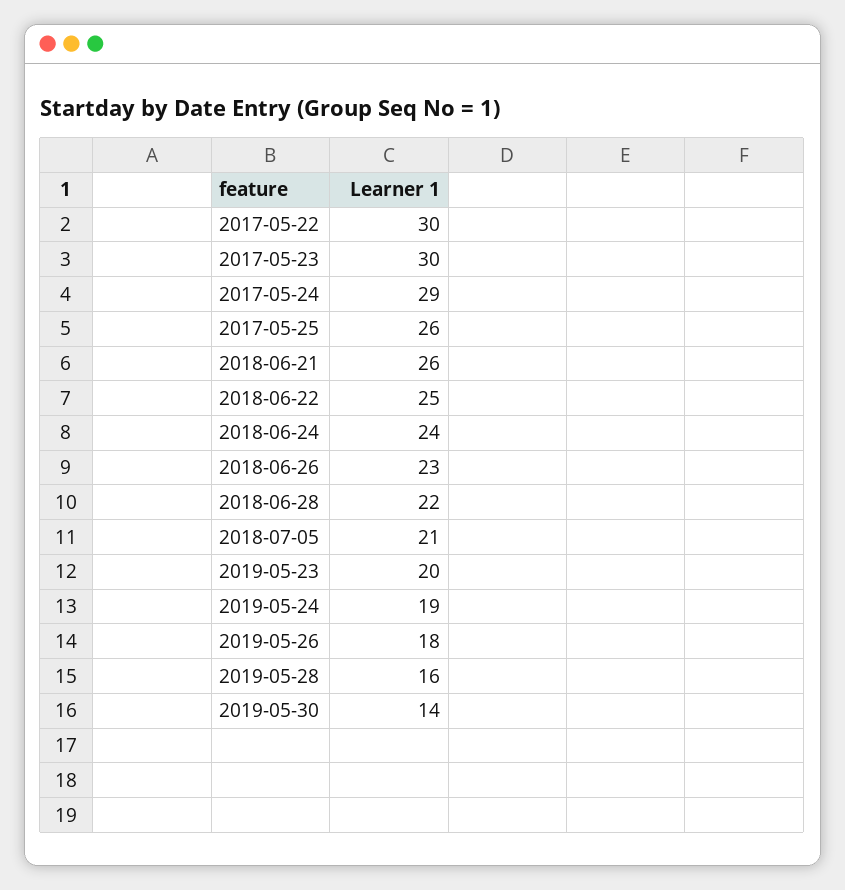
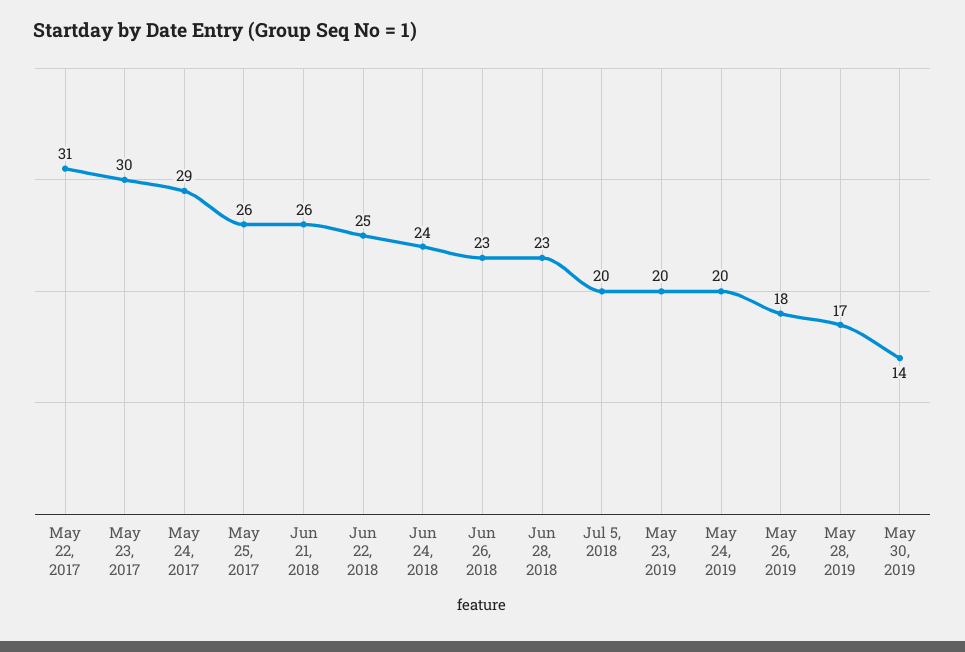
  {
-   "2017-05-22": 30,
+   "2017-05-22": 31,
    "2017-05-23": 30,
    "2017-05-24": 29,
    "2017-05-25": 26,
    "2018-06-21": 26,
    "2018-06-22": 25,
    "2018-06-24": 24,
    "2018-06-26": 23,
-   "2018-06-28": 22,
+   "2018-06-28": 23,
-   "2018-07-05": 21,
+   "2018-07-05": 20,
    "2019-05-23": 20,
-   "2019-05-24": 19,
+   "2019-05-24": 20,
    "2019-05-26": 18,
-   "2019-05-28": 16,
+   "2019-05-28": 17,
    "2019-05-30": 14
  }

